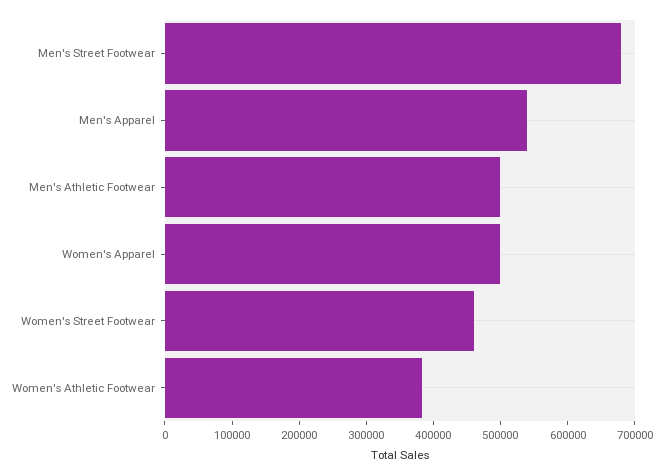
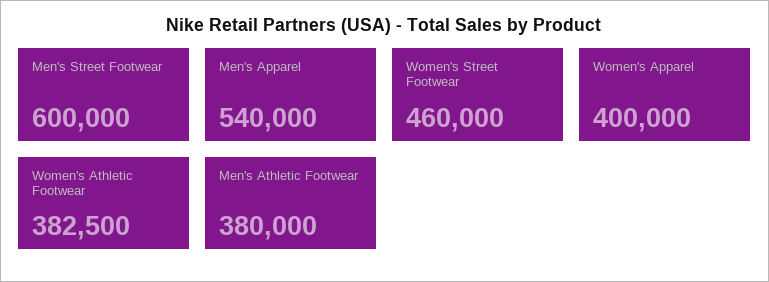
  {
-   "Men's Street Footwear": 680000,
+   "Men's Street Footwear": 600000,
    "Men's Apparel": 540000,
-   "Men's Athletic Footwear": 500000,
+   "Men's Athletic Footwear": 380000,
-   "Women's Apparel": 500000,
+   "Women's Apparel": 400000,
    "Women's Street Footwear": 460000,
    "Women's Athletic Footwear": 382500
  }

